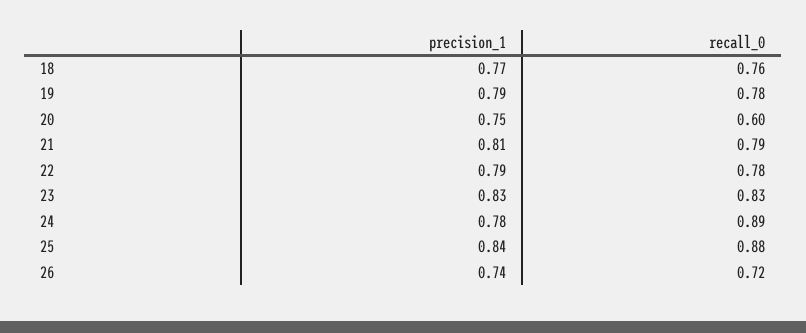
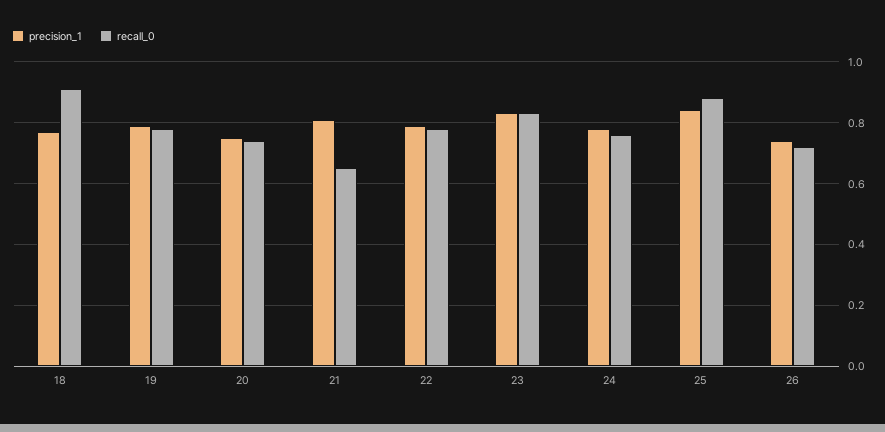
  {
    "precision_1": {
      "18": 0.77,
      "19": 0.79,
      "20": 0.75,
      "21": 0.81,
      "22": 0.79,
      "23": 0.83,
      "24": 0.78,
      "25": 0.84,
      "26": 0.74
    },
    "recall_0": {
-     "18": 0.76,
+     "18": 0.9,
      "19": 0.78,
-     "20": 0.6,
+     "20": 0.75,
-     "21": 0.79,
+     "21": 0.65,
      "22": 0.78,
      "23": 0.83,
-     "24": 0.89,
+     "24": 0.75,
      "25": 0.88,
      "26": 0.72
    }
  }

